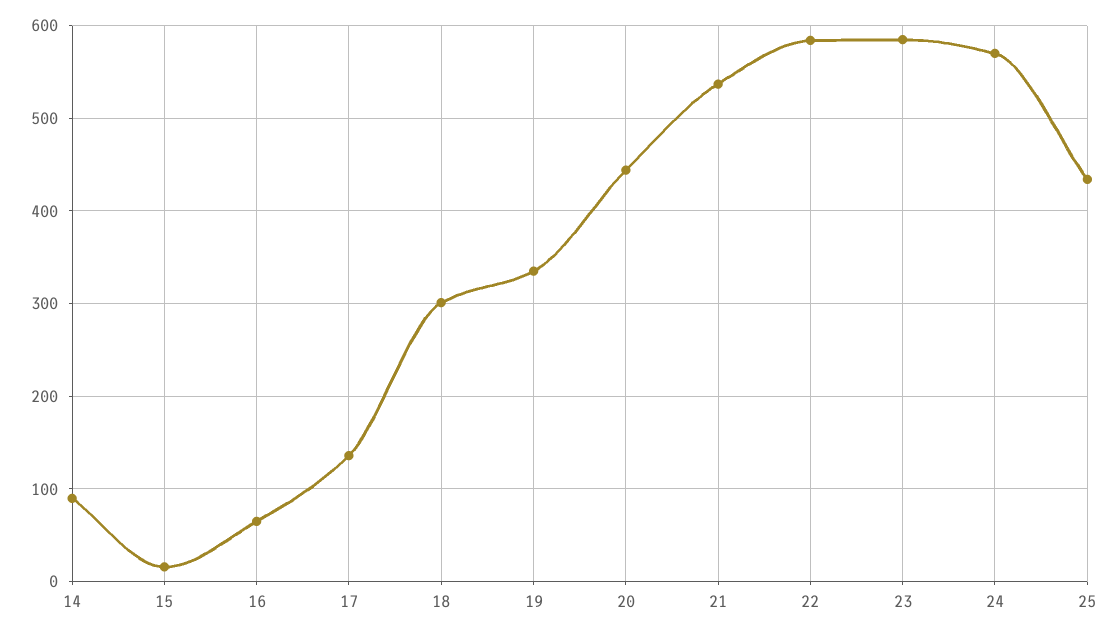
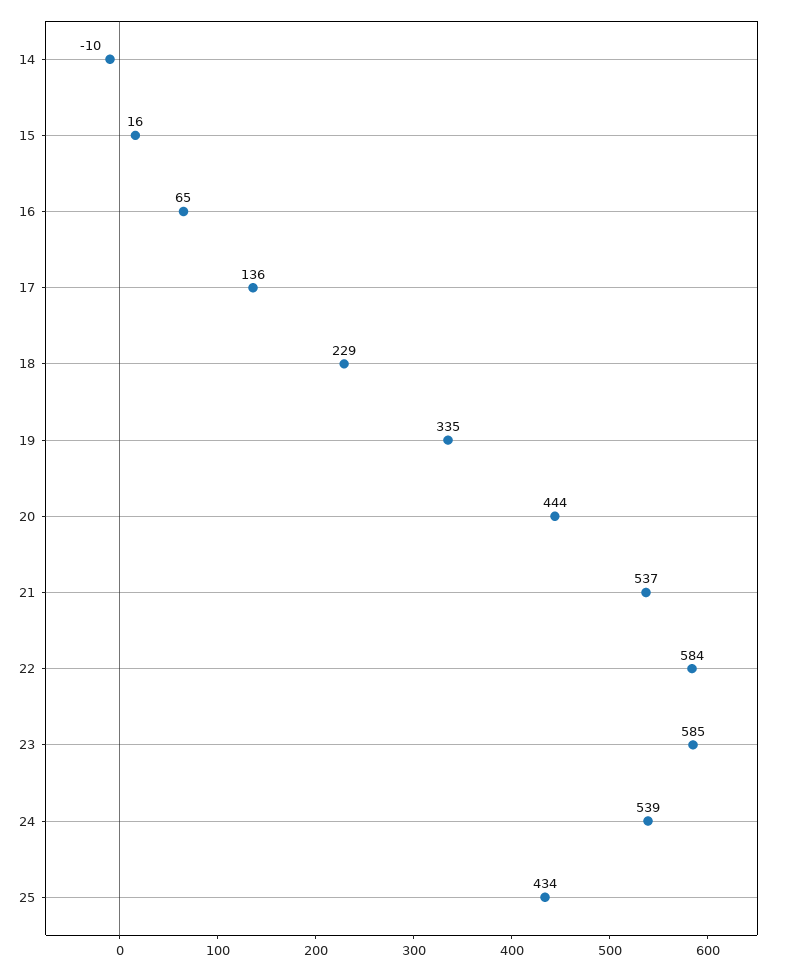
  {
-   "14": 90,
+   "14": -10,
    "15": 16,
    "16": 65,
    "17": 136,
-   "18": 300,
+   "18": 229,
    "19": 335,
    "20": 444,
    "21": 537,
    "22": 584,
    "23": 585,
-   "24": 570,
+   "24": 539,
    "25": 434
  }

